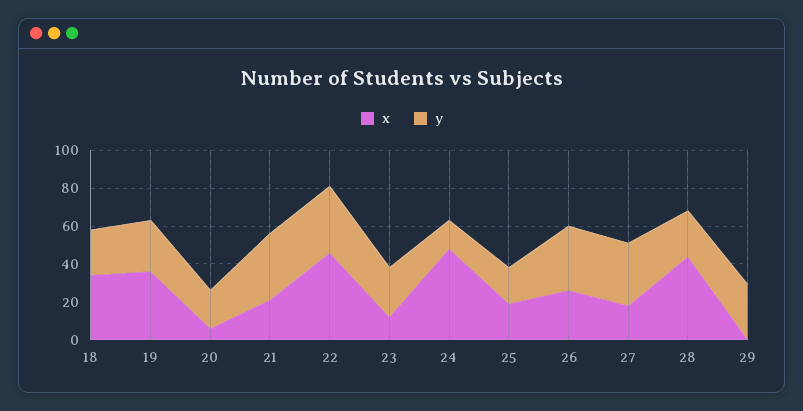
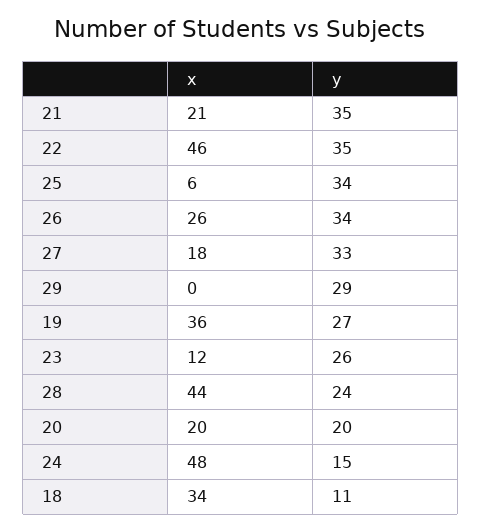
  {
    "x": {
      "18": 34,
      "19": 36,
-     "20": 5,
+     "20": 20,
      "21": 21,
      "22": 46,
      "23": 12,
      "24": 48,
-     "25": 20,
+     "25": 6,
      "26": 26,
      "27": 18,
      "28": 44,
      "29": 0
    },
    "y": {
-     "18": 25,
+     "18": 11,
      "19": 27,
      "20": 20,
      "21": 35,
      "22": 35,
      "23": 26,
      "24": 15,
-     "25": 20,
+     "25": 34,
      "26": 34,
      "27": 33,
      "28": 24,
      "29": 29
    }
  }

